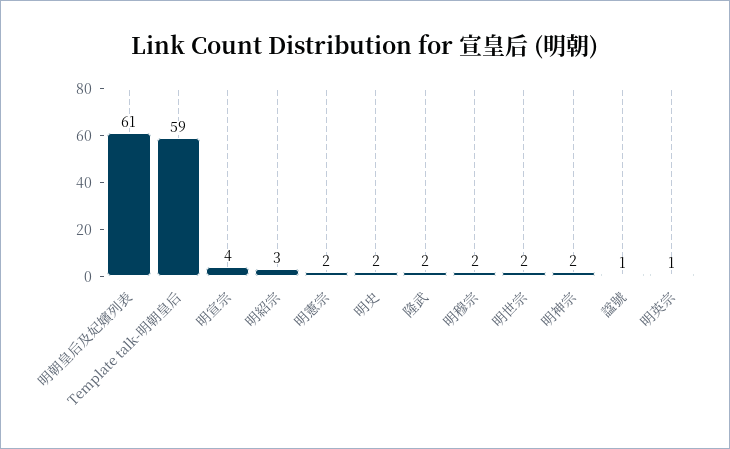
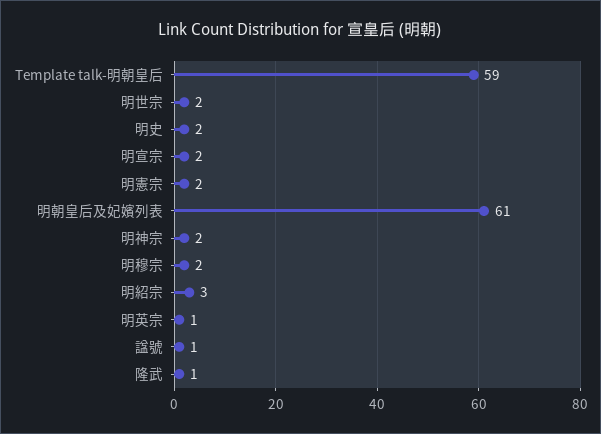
  {
    "明朝皇后及妃嬪列表": 61,
    "Template talk-明朝皇后": 59,
-   "明宣宗": 4,
+   "明宣宗": 2,
    "明紹宗": 3,
    "明憲宗": 2,
    "明史": 2,
-   "隆武": 2,
+   "隆武": 1,
    "明穆宗": 2,
    "明世宗": 2,
    "明神宗": 2,
    "諡號": 1,
    "明英宗": 1
  }

